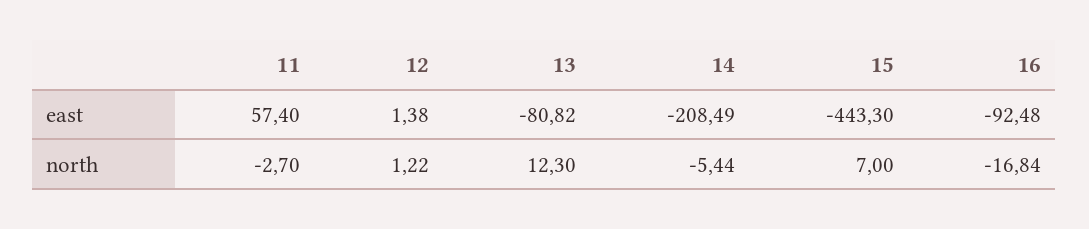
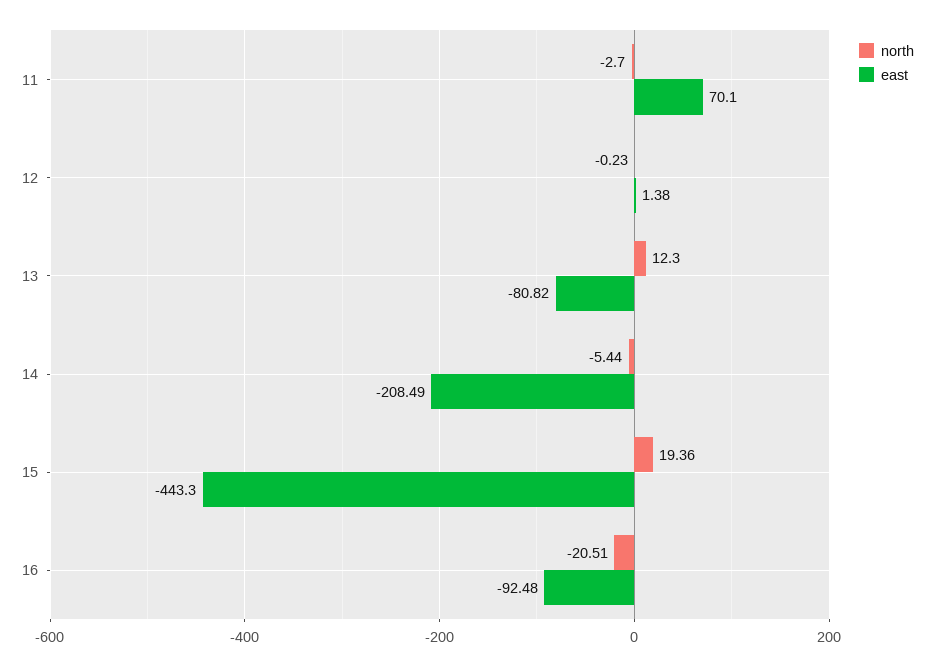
  {
    "east": {
-     "11": 57.4,
+     "11": 70.1,
      "12": 1.38,
      "13": -80.82,
      "14": -208.49,
      "15": -443.3,
      "16": -92.48
    },
    "north": {
      "11": -2.7,
-     "12": 1.22,
+     "12": -0.23,
      "13": 12.3,
      "14": -5.44,
-     "15": 7,
+     "15": 19.36,
-     "16": -16.84
+     "16": -20.51
    }
  }

